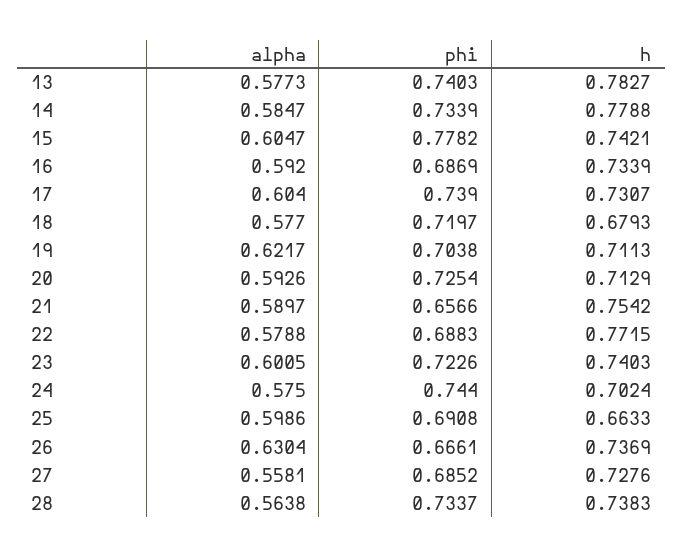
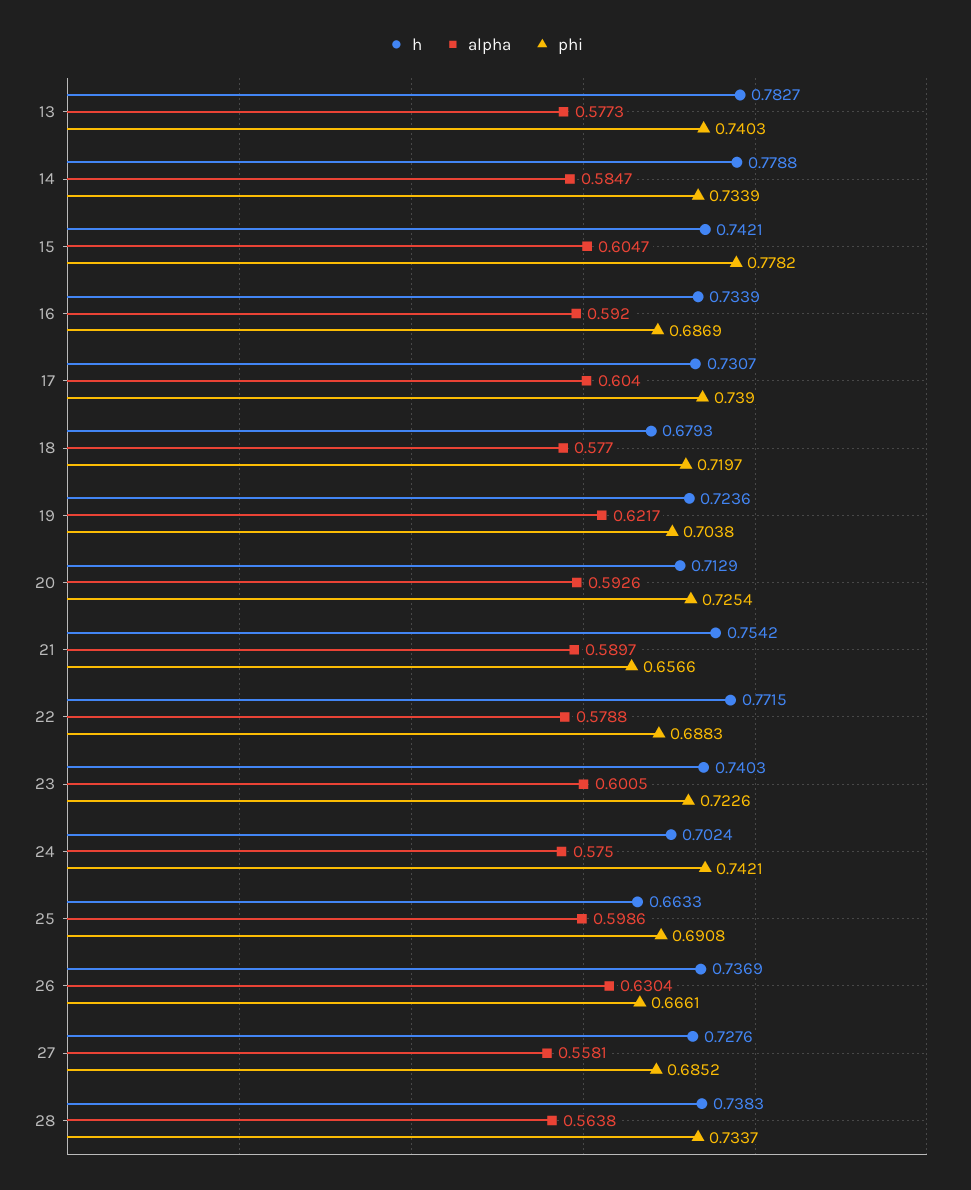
  {
    "alpha": {
      "13": 0.5773,
      "14": 0.5847,
      "15": 0.6047,
      "16": 0.592,
      "17": 0.604,
      "18": 0.577,
      "19": 0.6217,
      "20": 0.5926,
      "21": 0.5897,
      "22": 0.5788,
      "23": 0.6005,
      "24": 0.575,
      "25": 0.5986,
      "26": 0.6304,
      "27": 0.5581,
      "28": 0.5638
    },
    "phi": {
      "13": 0.7403,
      "14": 0.7339,
      "15": 0.7782,
      "16": 0.6869,
      "17": 0.739,
      "18": 0.7197,
      "19": 0.7038,
      "20": 0.7254,
      "21": 0.6566,
      "22": 0.6883,
      "23": 0.7226,
-     "24": 0.744,
+     "24": 0.7421,
      "25": 0.6908,
      "26": 0.6661,
      "27": 0.6852,
      "28": 0.7337
    },
    "h": {
      "13": 0.7827,
      "14": 0.7788,
      "15": 0.7421,
      "16": 0.7339,
      "17": 0.7307,
      "18": 0.6793,
-     "19": 0.7113,
+     "19": 0.7236,
      "20": 0.7129,
      "21": 0.7542,
      "22": 0.7715,
      "23": 0.7403,
      "24": 0.7024,
      "25": 0.6633,
      "26": 0.7369,
      "27": 0.7276,
      "28": 0.7383
    }
  }

